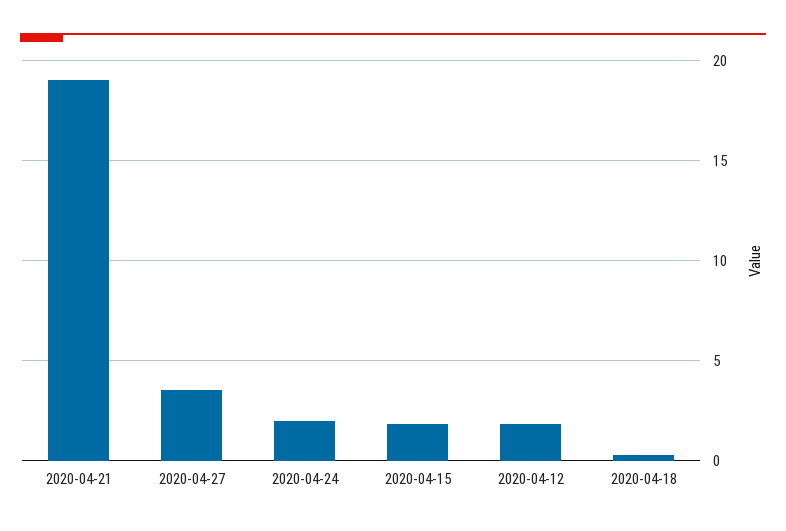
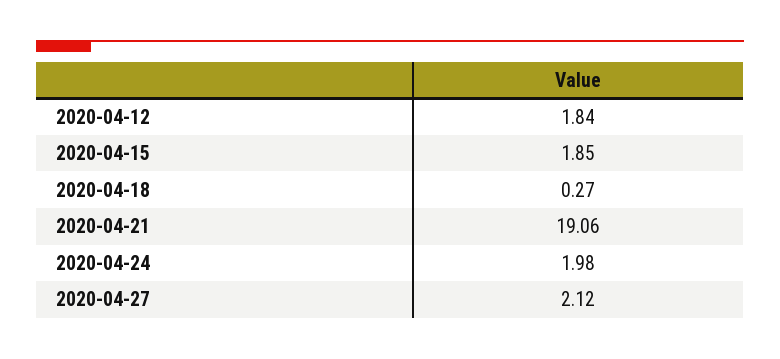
  {
    "2020-04-21": 19.06,
-   "2020-04-27": 3.5,
+   "2020-04-27": 2.12,
    "2020-04-24": 1.98,
    "2020-04-15": 1.85,
    "2020-04-12": 1.84,
    "2020-04-18": 0.27
  }

